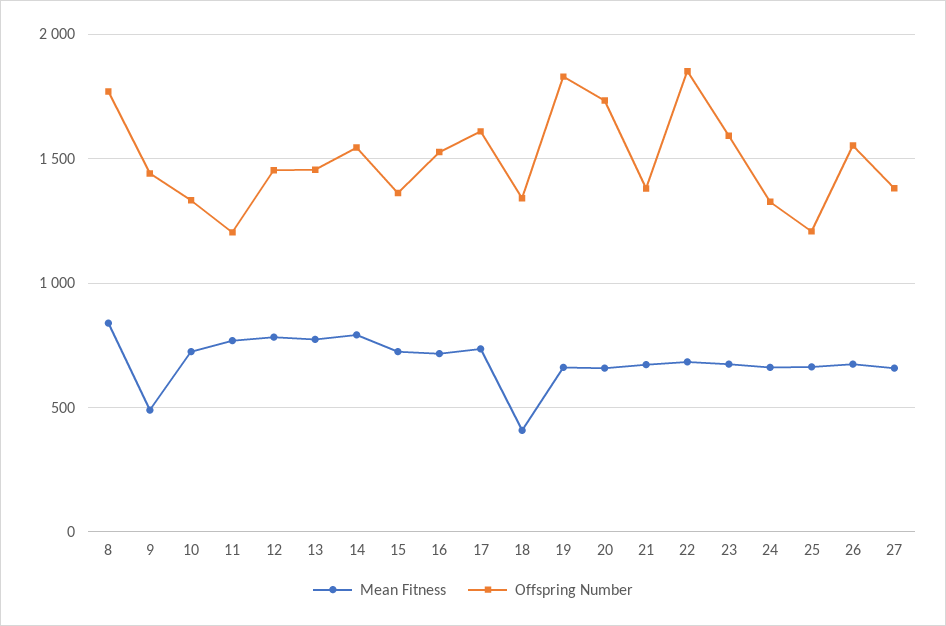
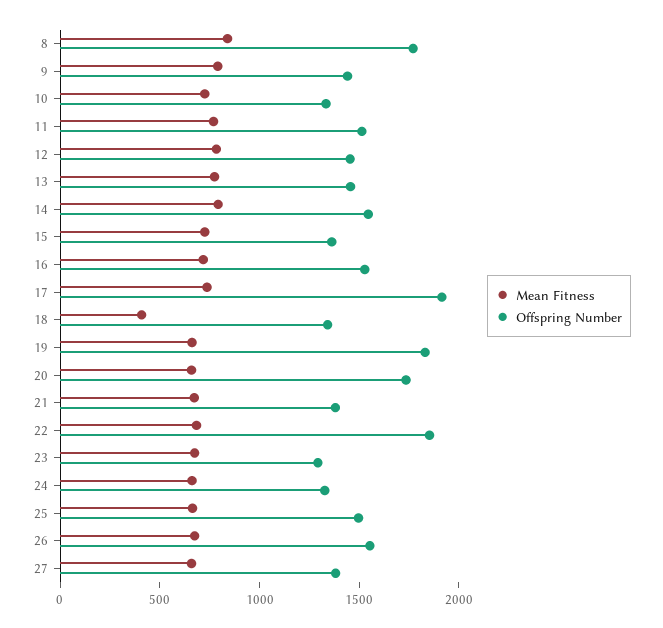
  {
    "Mean Fitness": {
      "8": 850,
-     "9": 500,
+     "9": 800,
      "10": 750,
      "11": 750,
      "12": 800,
      "13": 750,
      "14": 800,
      "15": 750,
      "16": 700,
      "17": 750,
      "18": 400,
      "19": 650,
      "20": 650,
      "21": 650,
      "22": 700,
      "23": 650,
      "24": 650,
      "25": 650,
      "26": 650,
      "27": 650
    },
    "Offspring Number": {
      "8": 1750,
      "9": 1450,
      "10": 1350,
-     "11": 1200,
+     "11": 1500,
      "12": 1450,
      "13": 1450,
      "14": 1550,
      "15": 1350,
      "16": 1550,
-     "17": 1600,
+     "17": 1900,
      "18": 1350,
      "19": 1850,
      "20": 1750,
      "21": 1400,
      "22": 1850,
-     "23": 1600,
+     "23": 1300,
      "24": 1350,
-     "25": 1200,
+     "25": 1500,
      "26": 1550,
      "27": 1400
    }
  }

